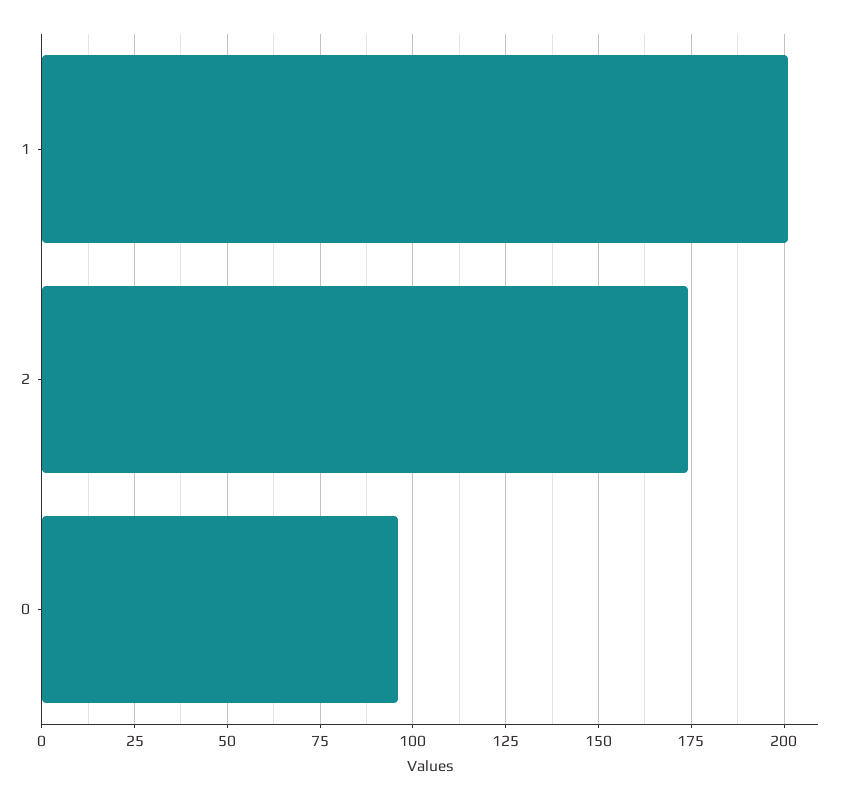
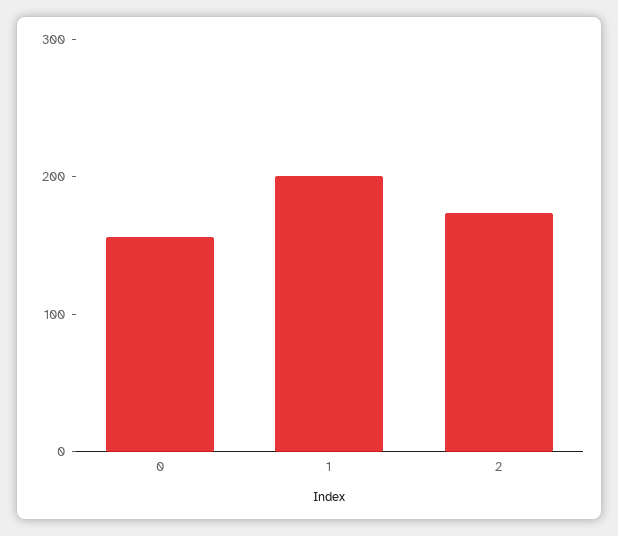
  {
    "1": 200,
    "2": 175,
-   "0": 95
+   "0": 160
  }

